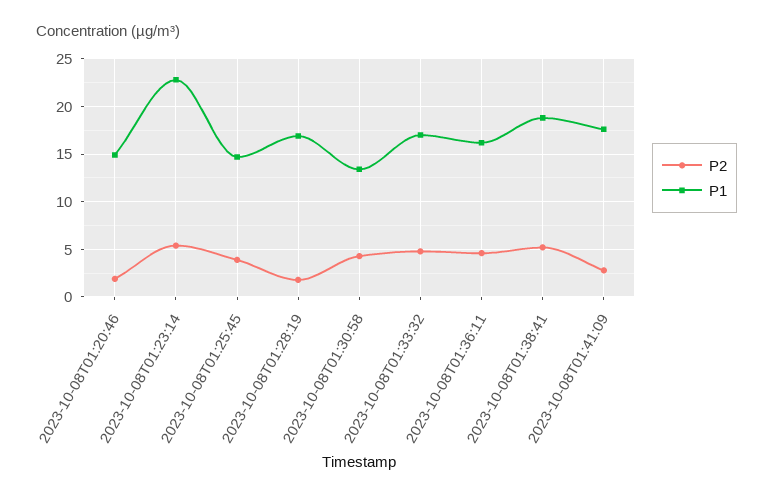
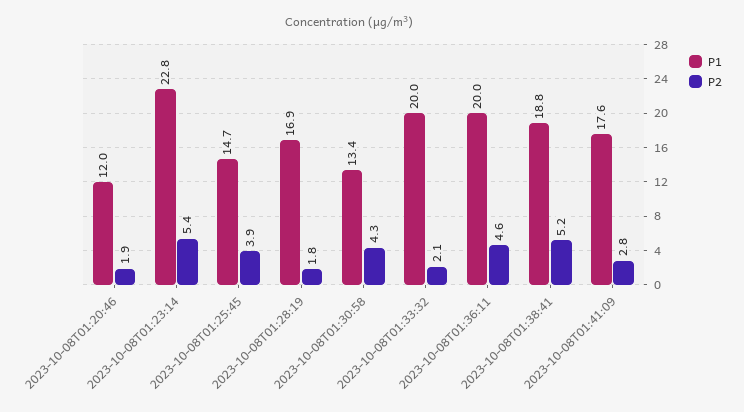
  {
    "P2": {
      "2023-10-08T01:20:46": 1.9,
      "2023-10-08T01:23:14": 5.4,
      "2023-10-08T01:25:45": 3.9,
      "2023-10-08T01:28:19": 1.8,
      "2023-10-08T01:30:58": 4.3,
-     "2023-10-08T01:33:32": 5,
+     "2023-10-08T01:33:32": 2.1,
      "2023-10-08T01:36:11": 4.6,
      "2023-10-08T01:38:41": 5.2,
      "2023-10-08T01:41:09": 2.8
    },
    "P1": {
-     "2023-10-08T01:20:46": 15,
+     "2023-10-08T01:20:46": 12,
      "2023-10-08T01:23:14": 22.8,
      "2023-10-08T01:25:45": 14.7,
      "2023-10-08T01:28:19": 16.9,
      "2023-10-08T01:30:58": 13.4,
-     "2023-10-08T01:33:32": 17,
+     "2023-10-08T01:33:32": 20,
-     "2023-10-08T01:36:11": 16,
+     "2023-10-08T01:36:11": 20,
      "2023-10-08T01:38:41": 18.8,
      "2023-10-08T01:41:09": 17.6
    }
  }

